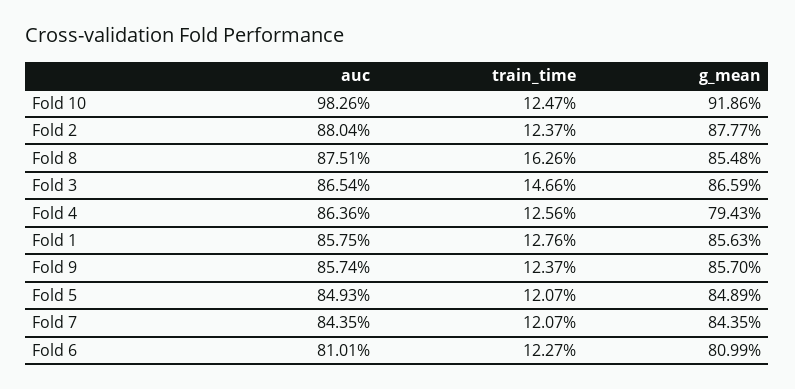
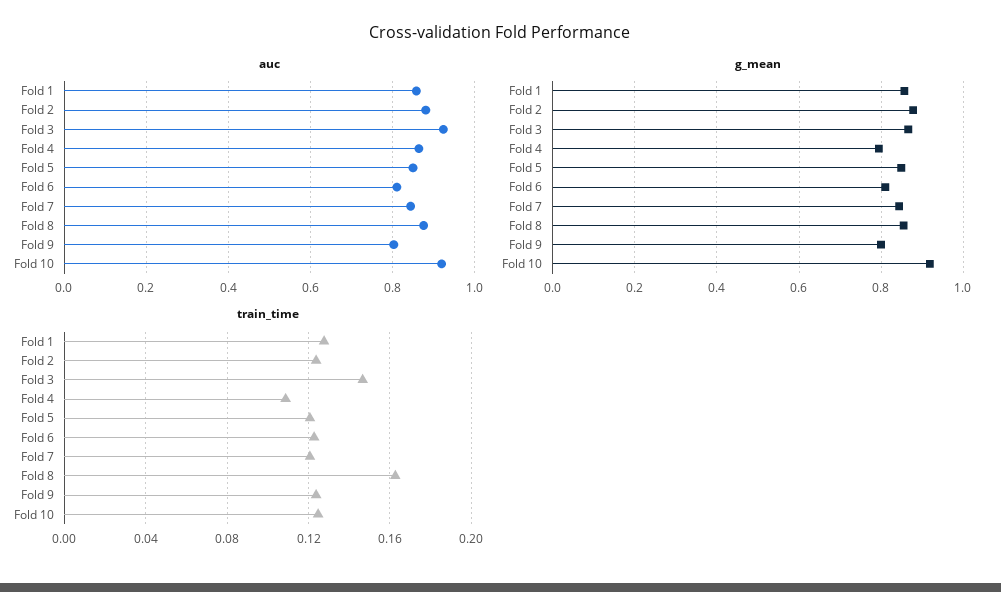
  {
    "auc": {
-     "Fold 10": 0.9826,
+     "Fold 10": 0.92,
      "Fold 2": 0.8804,
      "Fold 8": 0.8751,
-     "Fold 3": 0.8654,
+     "Fold 3": 0.92,
      "Fold 4": 0.8636,
      "Fold 1": 0.8575,
-     "Fold 9": 0.8574,
+     "Fold 9": 0.8,
      "Fold 5": 0.8493,
      "Fold 7": 0.8435,
      "Fold 6": 0.8101
    },
    "train_time": {
      "Fold 10": 0.1247,
      "Fold 2": 0.1237,
      "Fold 8": 0.1626,
      "Fold 3": 0.1466,
-     "Fold 4": 0.1256,
+     "Fold 4": 0.11,
      "Fold 1": 0.1276,
      "Fold 9": 0.1237,
      "Fold 5": 0.1207,
      "Fold 7": 0.1207,
      "Fold 6": 0.1227
    },
    "g_mean": {
      "Fold 10": 0.9186,
      "Fold 2": 0.8777,
      "Fold 8": 0.8548,
      "Fold 3": 0.8659,
      "Fold 4": 0.7943,
      "Fold 1": 0.8563,
-     "Fold 9": 0.857,
+     "Fold 9": 0.8,
      "Fold 5": 0.8489,
      "Fold 7": 0.8435,
      "Fold 6": 0.8099
    }
  }

